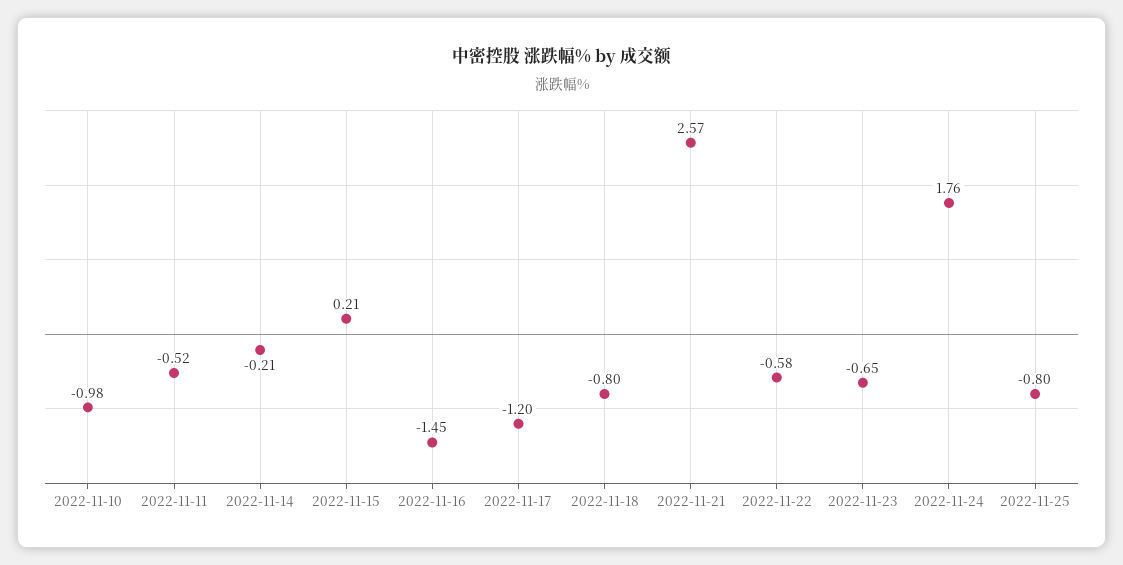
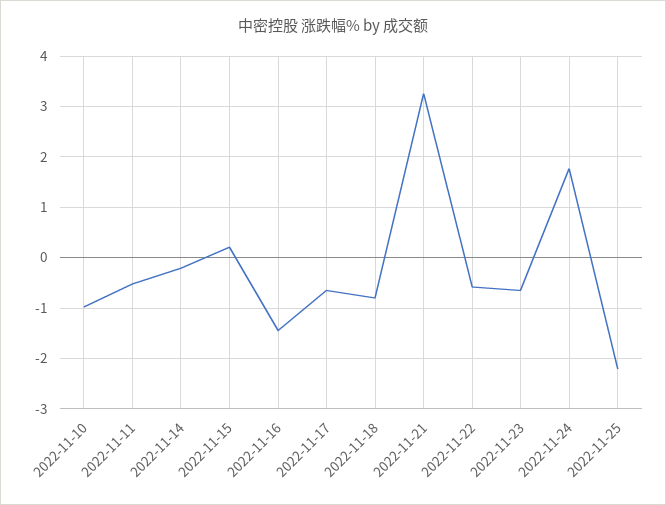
  {
    "2022-11-10": -0.98,
    "2022-11-11": -0.52,
    "2022-11-14": -0.21,
    "2022-11-15": 0.21,
    "2022-11-16": -1.45,
-   "2022-11-17": -1.2,
+   "2022-11-17": -0.6,
    "2022-11-18": -0.8,
-   "2022-11-21": 2.57,
+   "2022-11-21": 3.2,
    "2022-11-22": -0.58,
    "2022-11-23": -0.65,
    "2022-11-24": 1.76,
-   "2022-11-25": -0.8
+   "2022-11-25": -2.2
  }

